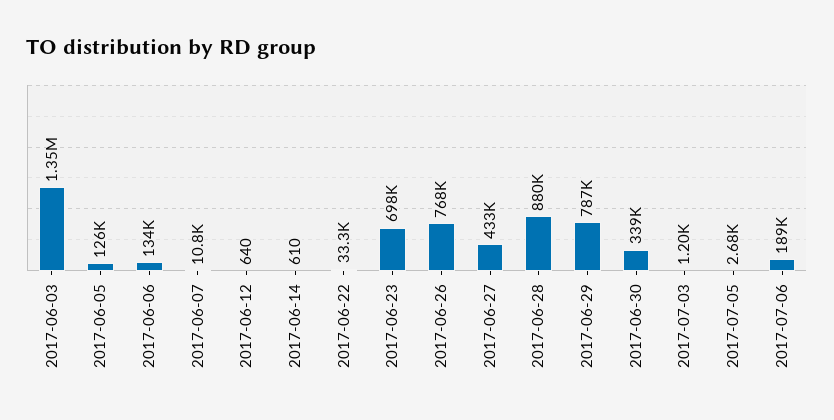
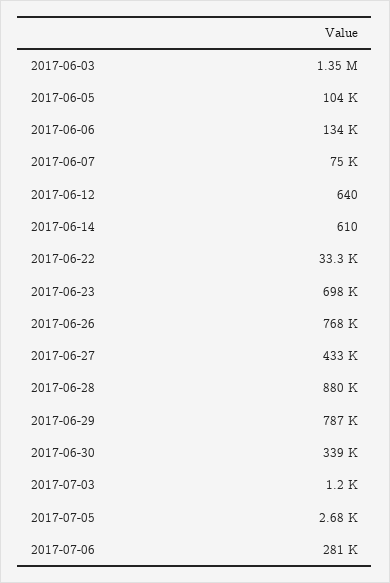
  {
    "2017-06-03": 1350000,
-   "2017-06-05": 126000,
+   "2017-06-05": 104000,
    "2017-06-06": 134000,
-   "2017-06-07": 10800,
+   "2017-06-07": 75000,
    "2017-06-12": 640,
    "2017-06-14": 610,
    "2017-06-22": 33300,
    "2017-06-23": 698000,
    "2017-06-26": 768000,
    "2017-06-27": 433000,
    "2017-06-28": 880000,
    "2017-06-29": 787000,
    "2017-06-30": 339000,
    "2017-07-03": 1200,
    "2017-07-05": 2680,
-   "2017-07-06": 189000
+   "2017-07-06": 281000
  }

